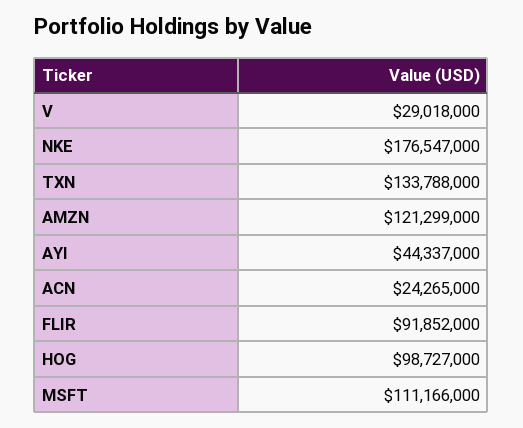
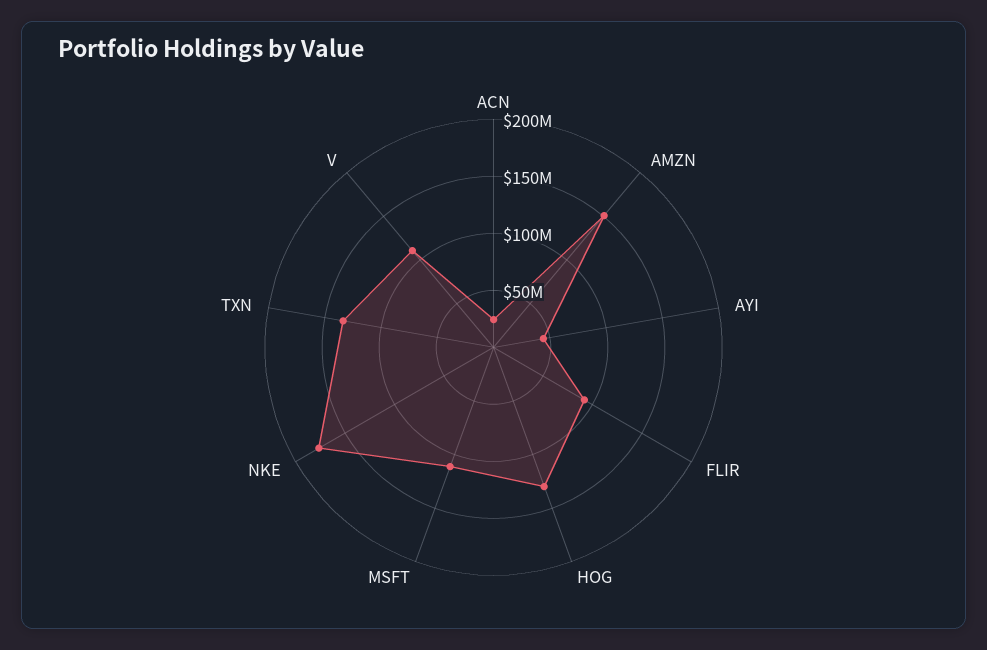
  {
-   "V": 29018000,
+   "V": 110000000,
    "NKE": 176547000,
    "TXN": 133788000,
-   "AMZN": 121299000,
+   "AMZN": 150000000,
    "AYI": 44337000,
    "ACN": 24265000,
    "FLIR": 91852000,
-   "HOG": 98727000,
+   "HOG": 130000000,
    "MSFT": 111166000
  }

